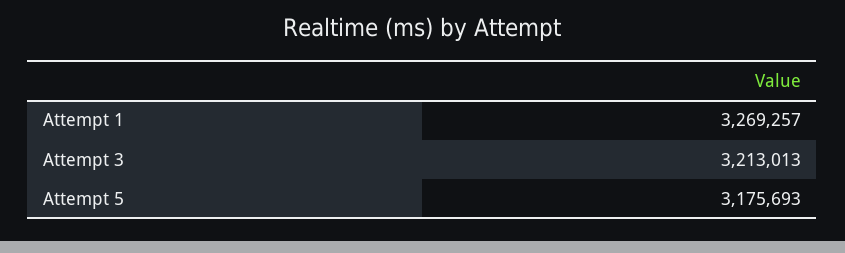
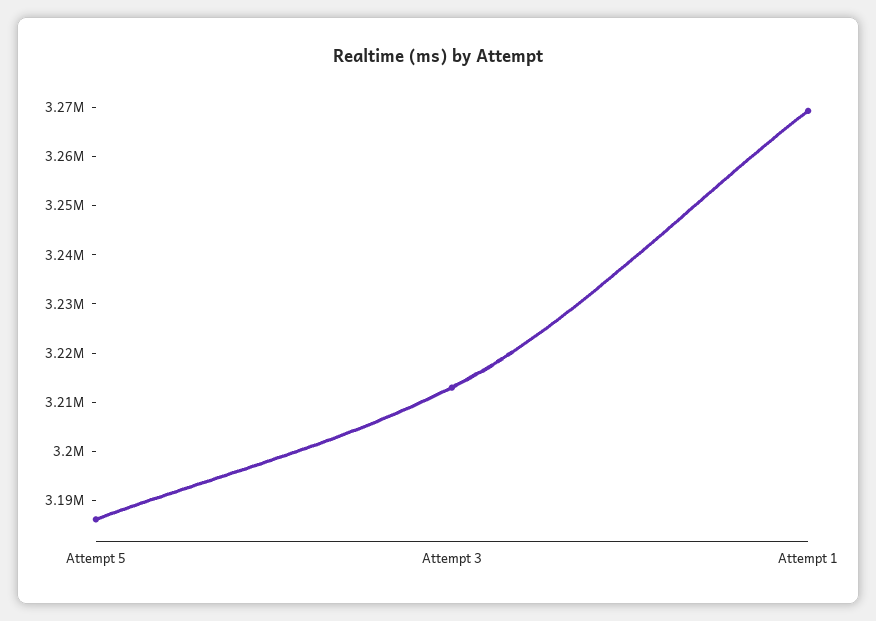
  {
    "Attempt 1": 3269257,
    "Attempt 3": 3213013,
-   "Attempt 5": 3175693
+   "Attempt 5": 3186000
  }

